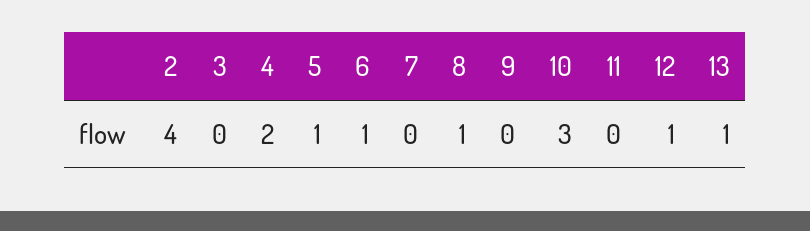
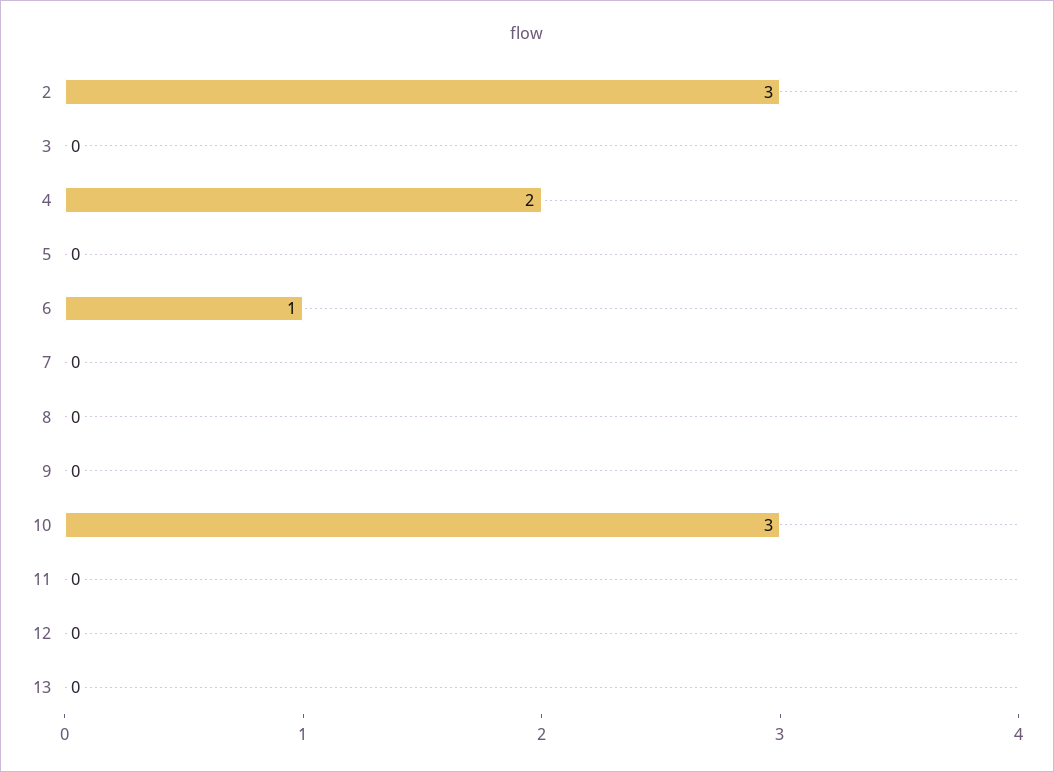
  {
-   "2": 4,
+   "2": 3,
    "3": 0,
    "4": 2,
-   "5": 1,
+   "5": 0,
    "6": 1,
    "7": 0,
-   "8": 1,
+   "8": 0,
    "9": 0,
    "10": 3,
    "11": 0,
-   "12": 1,
+   "12": 0,
-   "13": 1
+   "13": 0
  }

